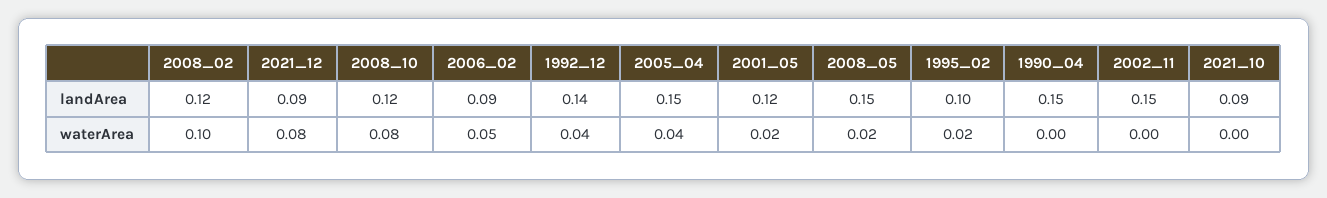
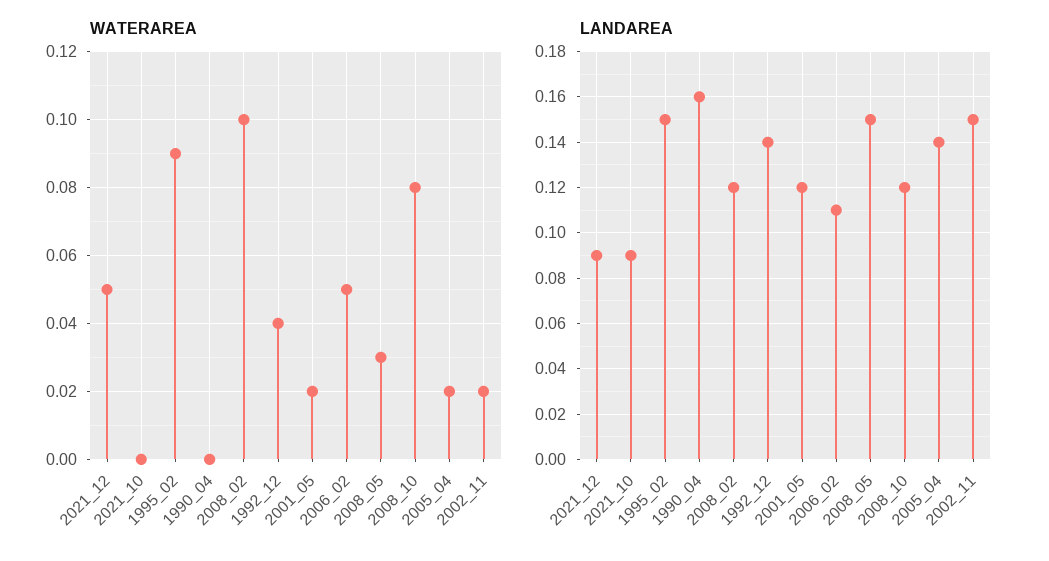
  {
    "landArea": {
      "2008_02": 0.12,
      "2021_12": 0.09,
      "2008_10": 0.12,
-     "2006_02": 0.09,
+     "2006_02": 0.11,
      "1992_12": 0.14,
-     "2005_04": 0.15,
+     "2005_04": 0.14,
      "2001_05": 0.12,
      "2008_05": 0.15,
-     "1995_02": 0.1,
+     "1995_02": 0.15,
-     "1990_04": 0.15,
+     "1990_04": 0.16,
      "2002_11": 0.15,
      "2021_10": 0.09
    },
    "waterArea": {
      "2008_02": 0.1,
-     "2021_12": 0.08,
+     "2021_12": 0.05,
      "2008_10": 0.08,
      "2006_02": 0.05,
      "1992_12": 0.04,
-     "2005_04": 0.04,
+     "2005_04": 0.02,
      "2001_05": 0.02,
-     "2008_05": 0.02,
+     "2008_05": 0.03,
-     "1995_02": 0.02,
+     "1995_02": 0.09,
      "1990_04": 0,
-     "2002_11": 0,
+     "2002_11": 0.02,
      "2021_10": 0
    }
  }

